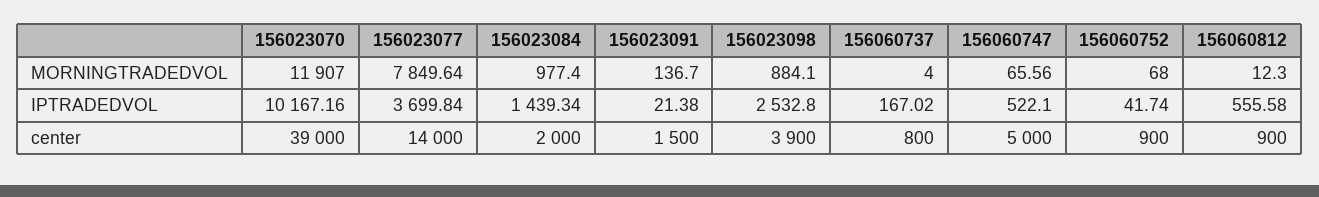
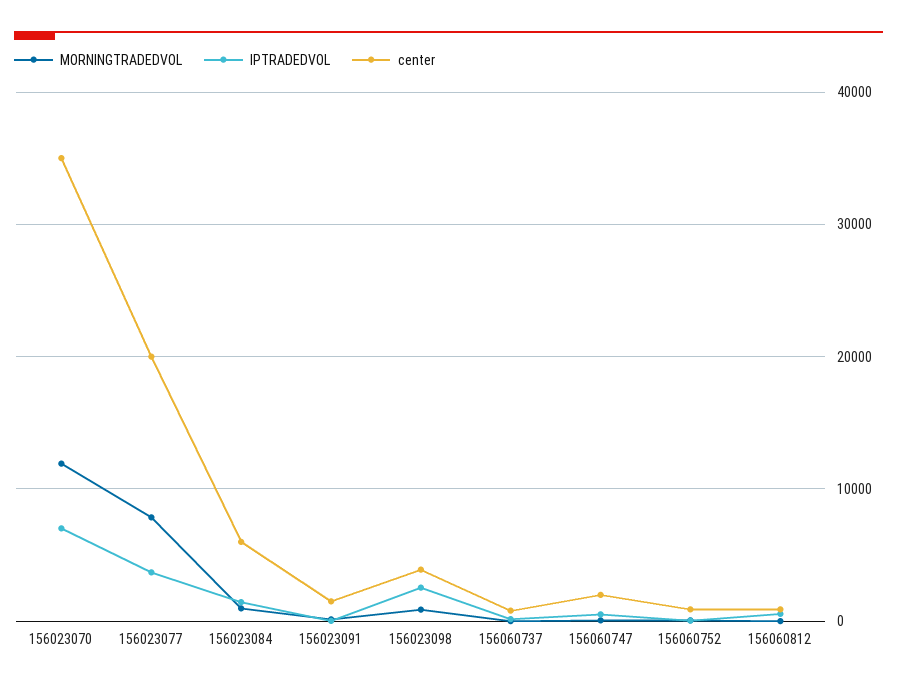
  {
    "MORNINGTRADEDVOL": {
      "156023070": 11907,
      "156023077": 7849.64,
      "156023084": 977.4,
      "156023091": 136.7,
      "156023098": 884.1,
      "156060737": 4,
      "156060747": 65.56,
      "156060752": 68,
      "156060812": 12.3
    },
    "IPTRADEDVOL": {
-     "156023070": 10167.16,
+     "156023070": 7000,
      "156023077": 3699.84,
      "156023084": 1439.34,
      "156023091": 21.38,
      "156023098": 2532.8,
      "156060737": 167.02,
      "156060747": 522.1,
      "156060752": 41.74,
      "156060812": 555.58
    },
    "center": {
-     "156023070": 39000,
+     "156023070": 35000,
-     "156023077": 14000,
+     "156023077": 20000,
-     "156023084": 2000,
+     "156023084": 6000,
      "156023091": 1500,
      "156023098": 3900,
      "156060737": 800,
-     "156060747": 5000,
+     "156060747": 2000,
      "156060752": 900,
      "156060812": 900
    }
  }

